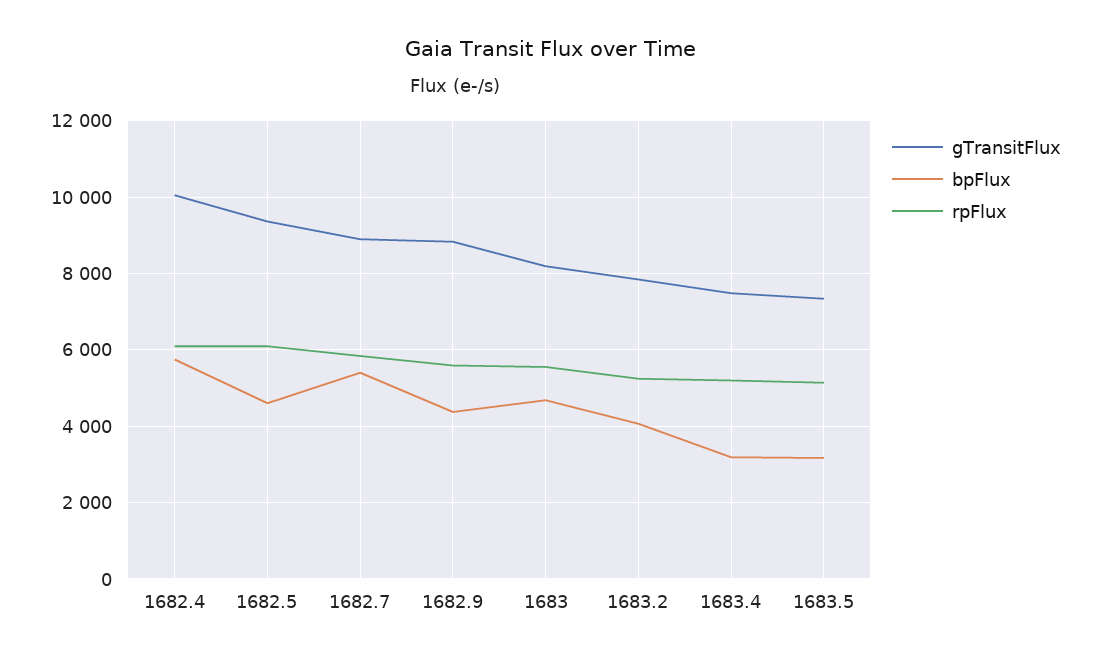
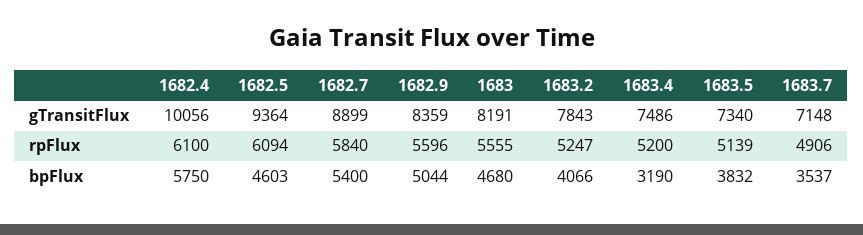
  {
    "gTransitFlux": {
      "1682.4": 10056,
      "1682.5": 9364,
      "1682.7": 8899,
-     "1682.9": 8800,
+     "1682.9": 8359,
      "1683": 8191,
      "1683.2": 7843,
      "1683.4": 7486,
-     "1683.5": 7340
+     "1683.5": 7340,
+     "1683.7": 7148
    },
    "bpFlux": {
      "1682.4": 5750,
      "1682.5": 4603,
      "1682.7": 5400,
-     "1682.9": 4400,
+     "1682.9": 5044,
      "1683": 4680,
      "1683.2": 4066,
      "1683.4": 3190,
-     "1683.5": 3200
+     "1683.5": 3832,
+     "1683.7": 3537
    },
    "rpFlux": {
      "1682.4": 6100,
      "1682.5": 6094,
      "1682.7": 5840,
      "1682.9": 5596,
      "1683": 5555,
      "1683.2": 5247,
      "1683.4": 5200,
-     "1683.5": 5139
+     "1683.5": 5139,
+     "1683.7": 4906
    }
  }

